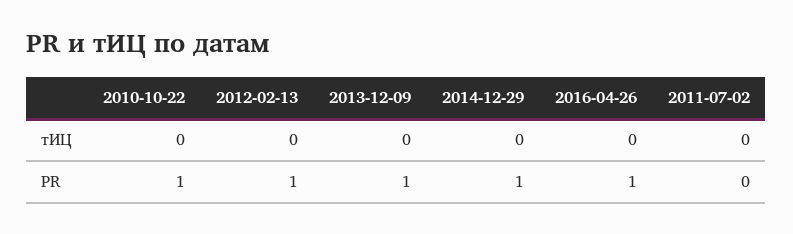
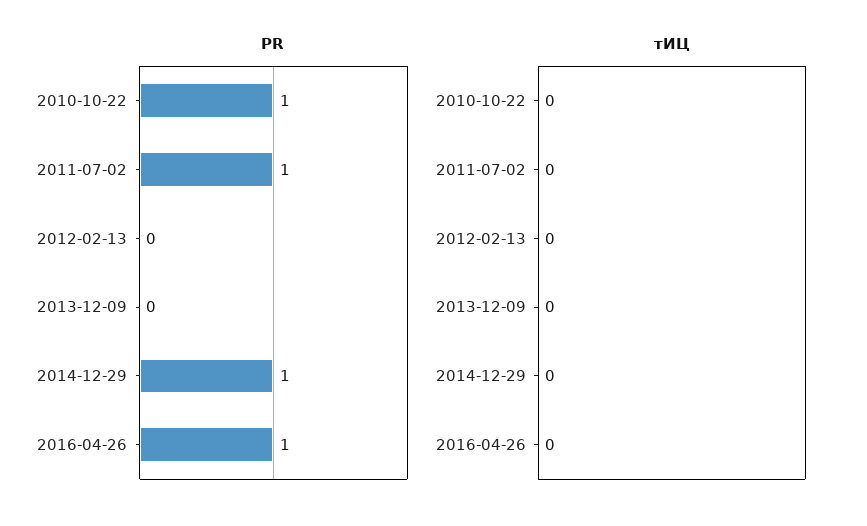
  {
    "тИЦ": {
      "2010-10-22": 0,
      "2012-02-13": 0,
      "2013-12-09": 0,
      "2014-12-29": 0,
      "2016-04-26": 0,
      "2011-07-02": 0
    },
    "PR": {
      "2010-10-22": 1,
-     "2012-02-13": 1,
+     "2012-02-13": 0,
-     "2013-12-09": 1,
+     "2013-12-09": 0,
      "2014-12-29": 1,
      "2016-04-26": 1,
-     "2011-07-02": 0
+     "2011-07-02": 1
    }
  }

